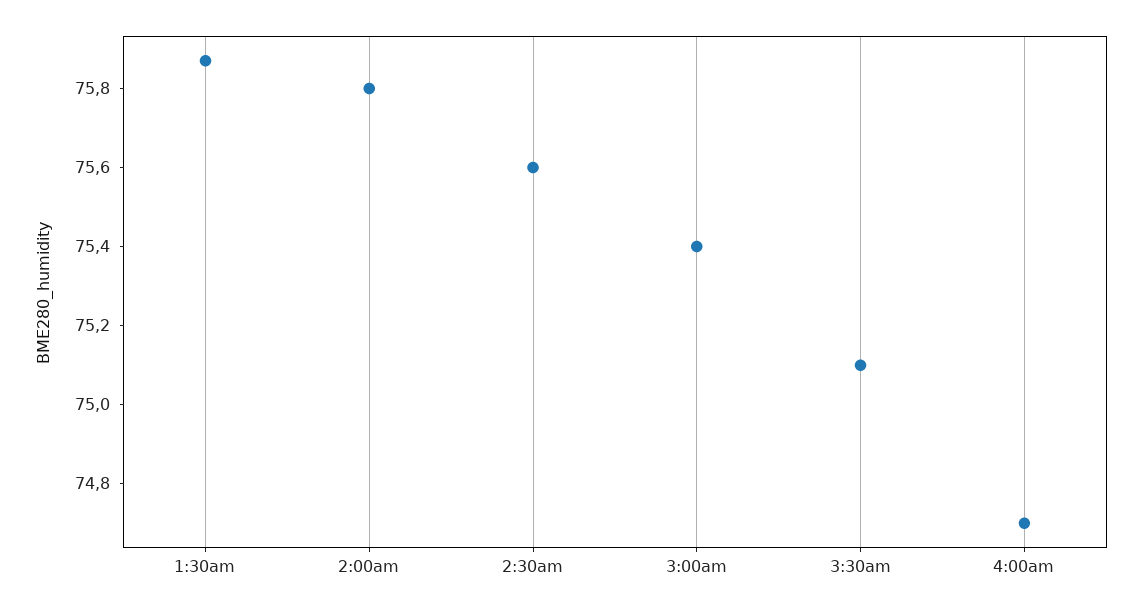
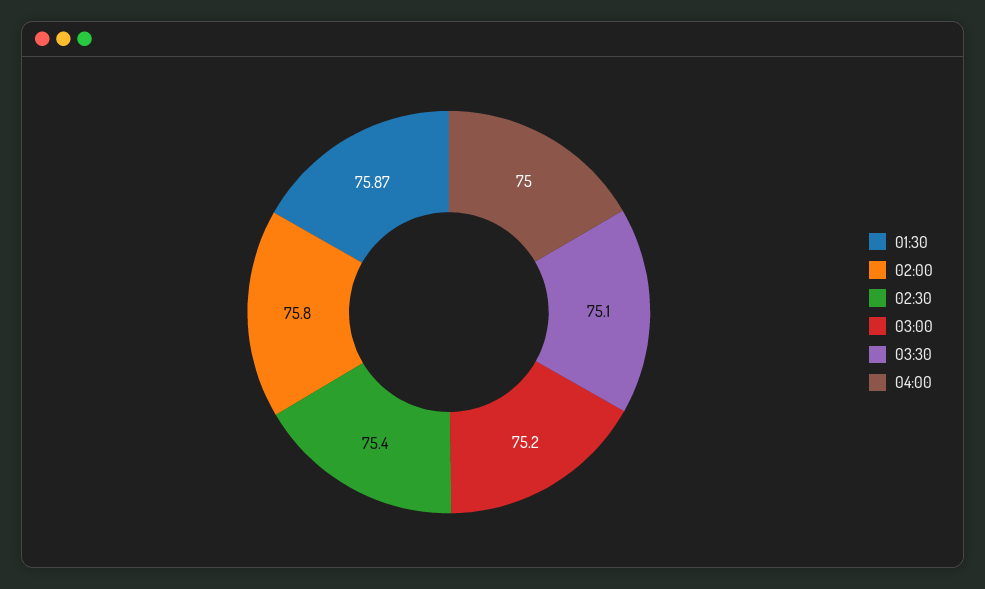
  {
    "1:30am": 75.87,
    "2:00am": 75.8,
-   "2:30am": 75.6,
+   "2:30am": 75.4,
-   "3:00am": 75.4,
+   "3:00am": 75.2,
    "3:30am": 75.1,
-   "4:00am": 74.7
+   "4:00am": 75
  }

